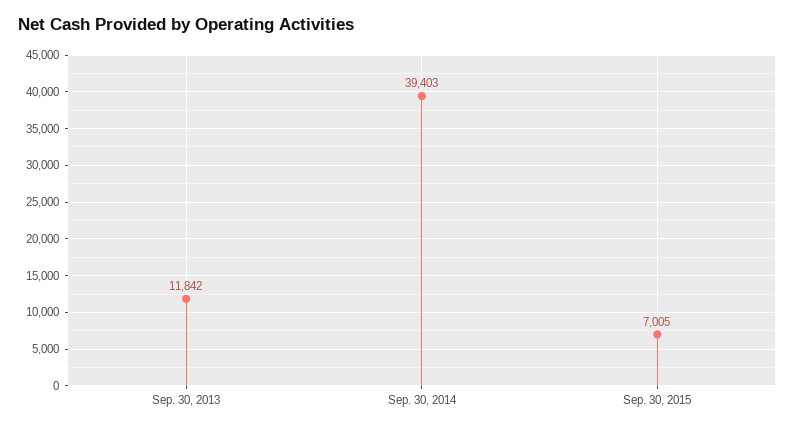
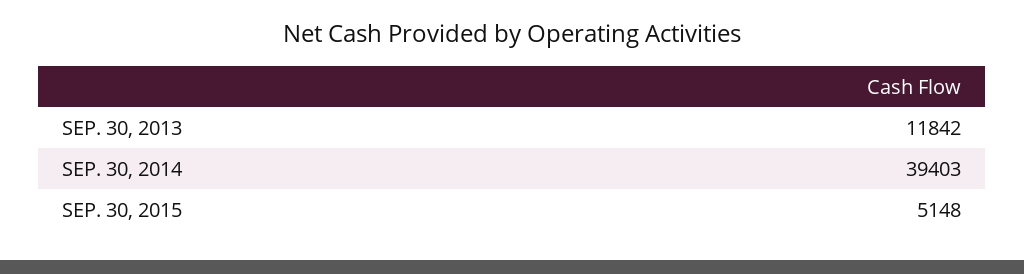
  {
    "Sep. 30, 2013": 11842,
    "Sep. 30, 2014": 39403,
-   "Sep. 30, 2015": 7005
+   "Sep. 30, 2015": 5148
  }

